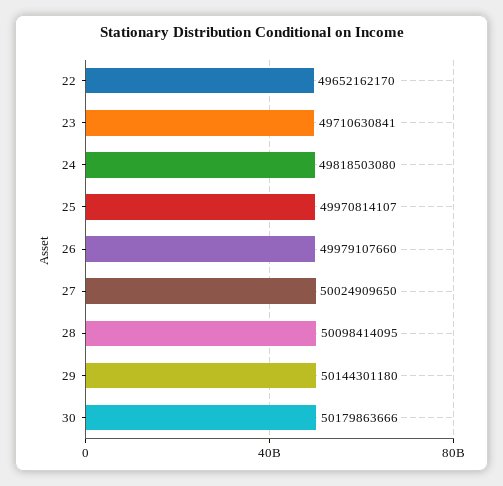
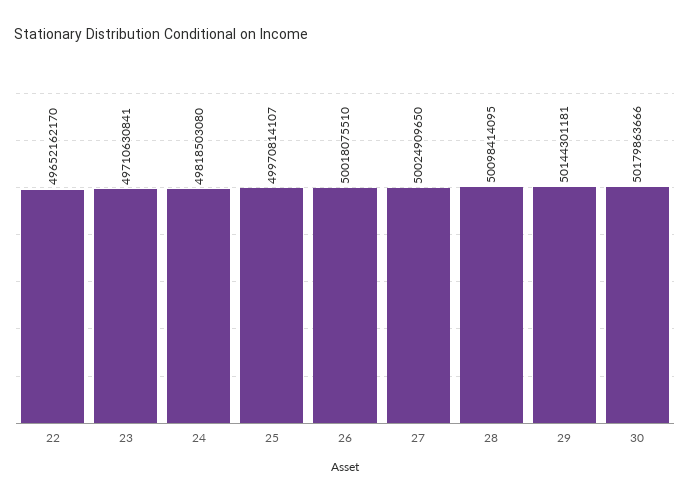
  {
    "22": 49652162170,
    "23": 49710630841,
    "24": 49818503080,
    "25": 49970814107,
-   "26": 49979107660,
+   "26": 50018075510,
    "27": 50024909650,
    "28": 50098414095,
-   "29": 50144301180,
+   "29": 50144301181,
    "30": 50179863666
  }

